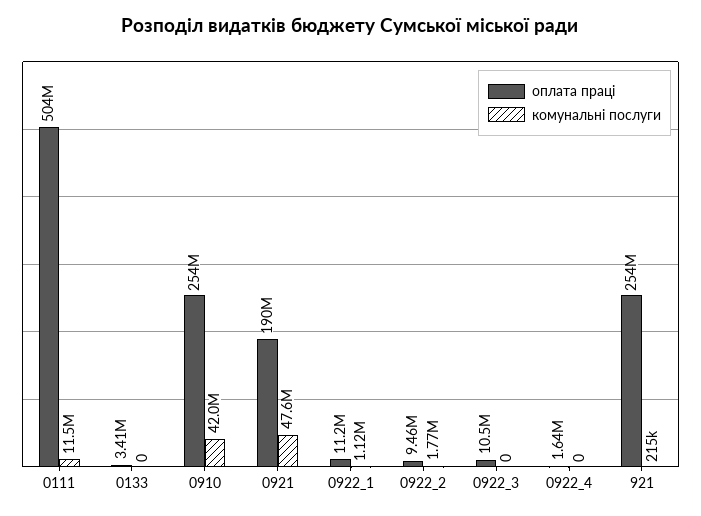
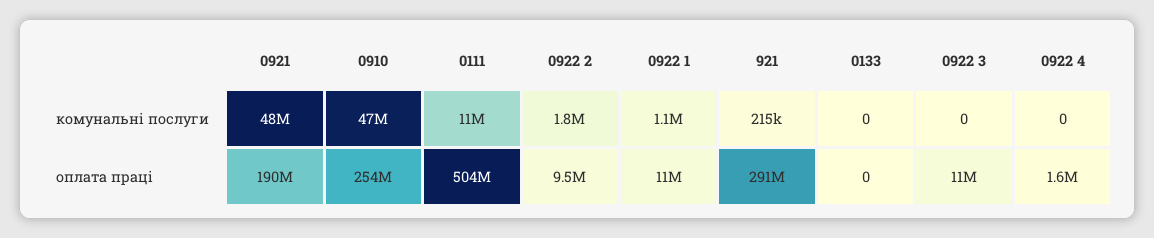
  {
    "оплата праці": {
      "0111": 504000000,
-     "0133": 3410000,
+     "0133": 0,
      "0910": 254000000,
      "0921": 190000000,
      "0922_1": 11200000,
      "0922_2": 9460000,
      "0922_3": 10500000,
      "0922_4": 1640000,
-     "921": 254000000
+     "921": 291000000
    },
    "комунальні послуги": {
      "0111": 11500000,
      "0133": 0,
-     "0910": 42000000,
+     "0910": 47000000,
      "0921": 47600000,
      "0922_1": 1120000,
      "0922_2": 1770000,
      "0922_3": 0,
      "0922_4": 0,
      "921": 215000
    }
  }

